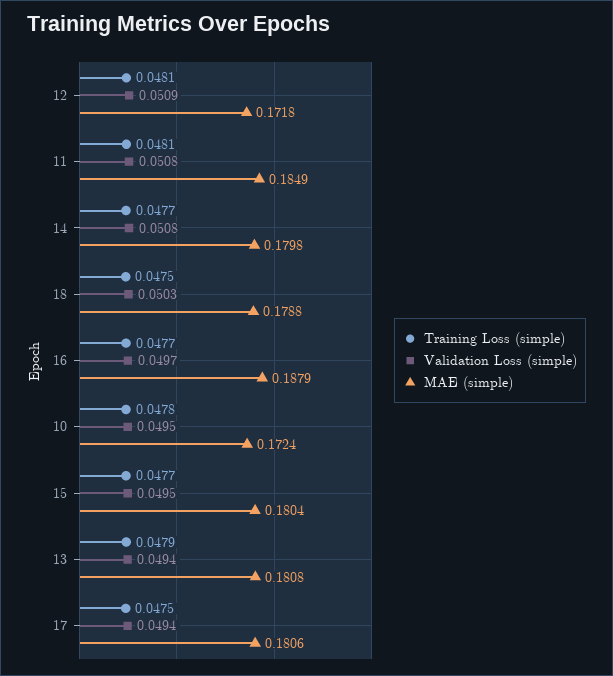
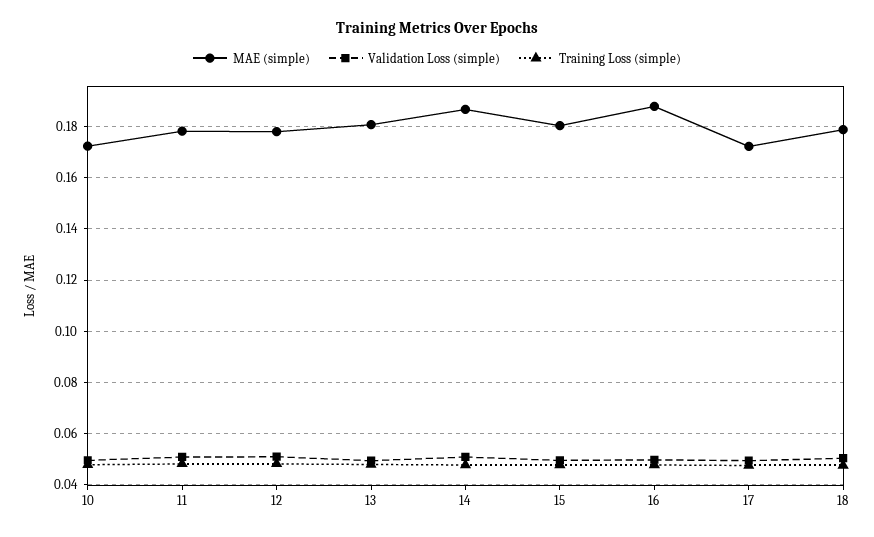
  {
    "Training Loss (simple)": {
      "12": 0.0481,
      "11": 0.0481,
      "14": 0.0477,
      "18": 0.0475,
      "16": 0.0477,
      "10": 0.0478,
      "15": 0.0477,
      "13": 0.0479,
      "17": 0.0475
    },
    "Validation Loss (simple)": {
      "12": 0.0509,
      "11": 0.0508,
      "14": 0.0508,
      "18": 0.0503,
      "16": 0.0497,
      "10": 0.0495,
      "15": 0.0495,
      "13": 0.0494,
      "17": 0.0494
    },
    "MAE (simple)": {
-     "12": 0.1718,
+     "12": 0.1775,
-     "11": 0.1849,
+     "11": 0.1775,
-     "14": 0.1798,
+     "14": 0.1875,
      "18": 0.1788,
      "16": 0.1879,
      "10": 0.1724,
      "15": 0.1804,
      "13": 0.1808,
-     "17": 0.1806
+     "17": 0.1725
    }
  }

